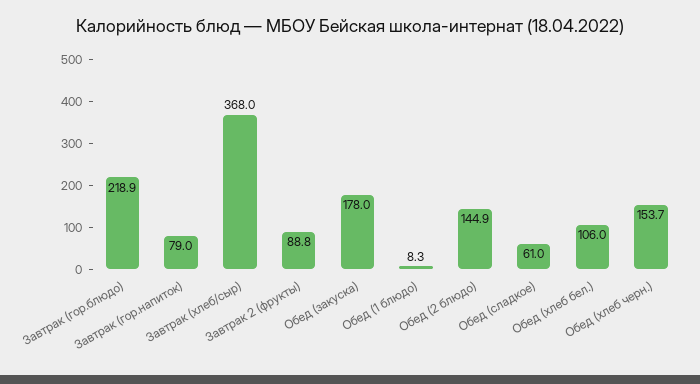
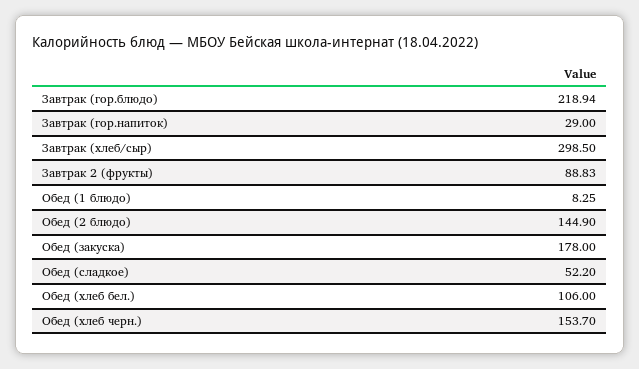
  {
    "Завтрак (гор.блюдо)": 218.94,
-   "Завтрак (гор.напиток)": 79,
+   "Завтрак (гор.напиток)": 29,
-   "Завтрак (хлеб/сыр)": 368,
+   "Завтрак (хлеб/сыр)": 298.5,
    "Завтрак 2 (фрукты)": 88.83,
    "Обед (закуска)": 178,
    "Обед (1 блюдо)": 8.25,
    "Обед (2 блюдо)": 144.9,
-   "Обед (сладкое)": 61,
+   "Обед (сладкое)": 52.2,
    "Обед (хлеб бел.)": 106,
    "Обед (хлеб черн.)": 153.7
  }

